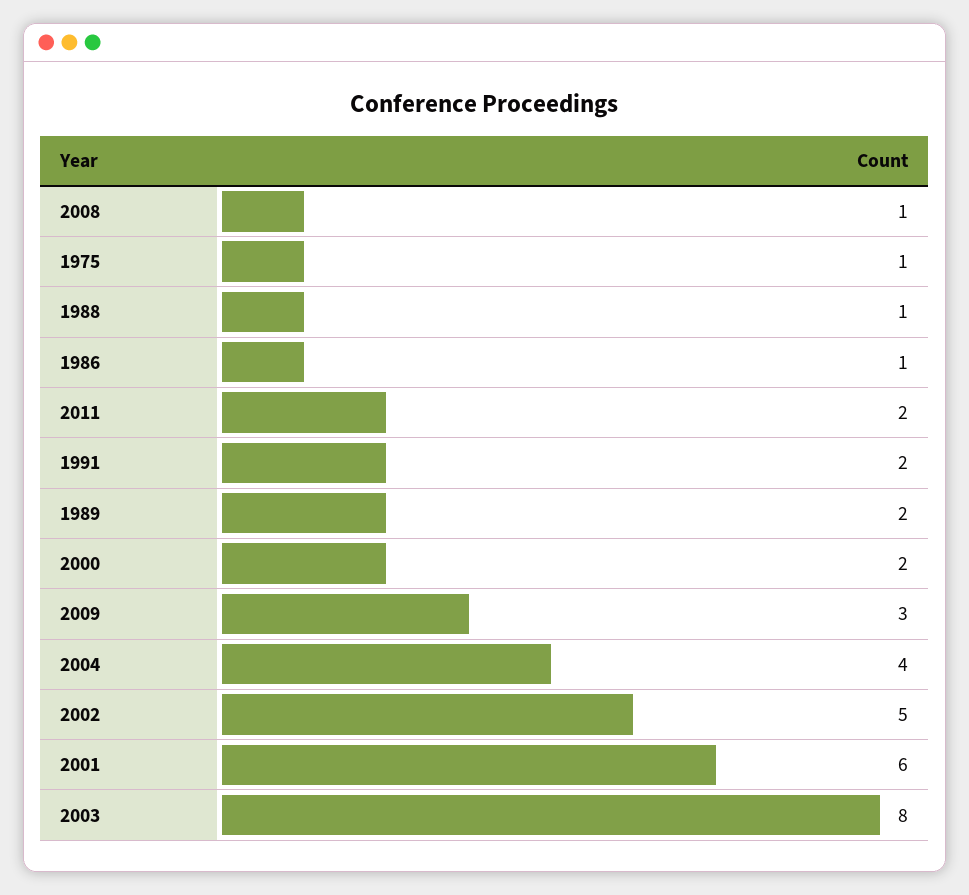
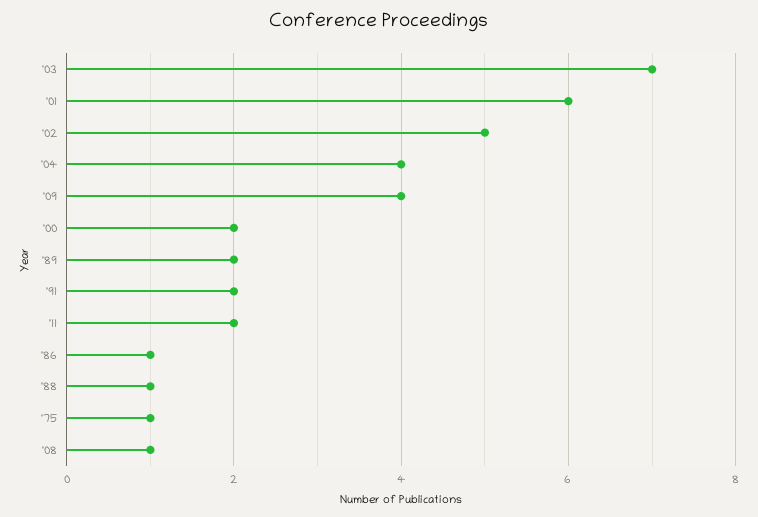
  {
    "2008": 1,
    "1975": 1,
    "1988": 1,
    "1986": 1,
    "2011": 2,
    "1991": 2,
    "1989": 2,
    "2000": 2,
-   "2009": 3,
+   "2009": 4,
    "2004": 4,
    "2002": 5,
    "2001": 6,
-   "2003": 8
+   "2003": 7
  }

